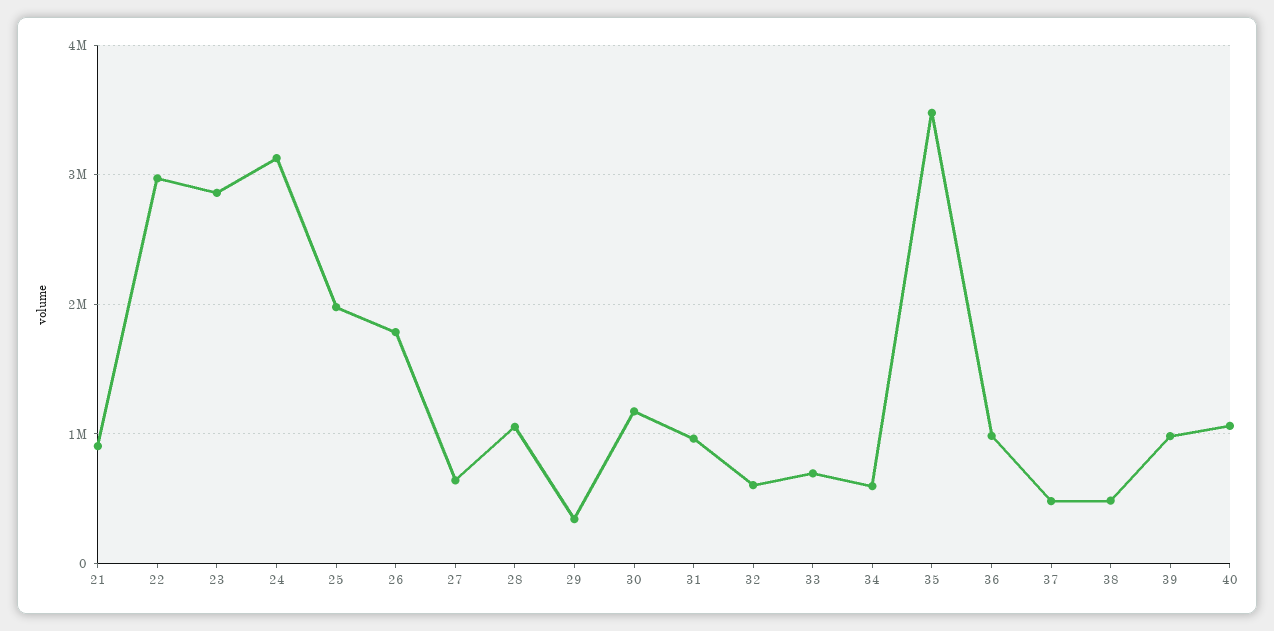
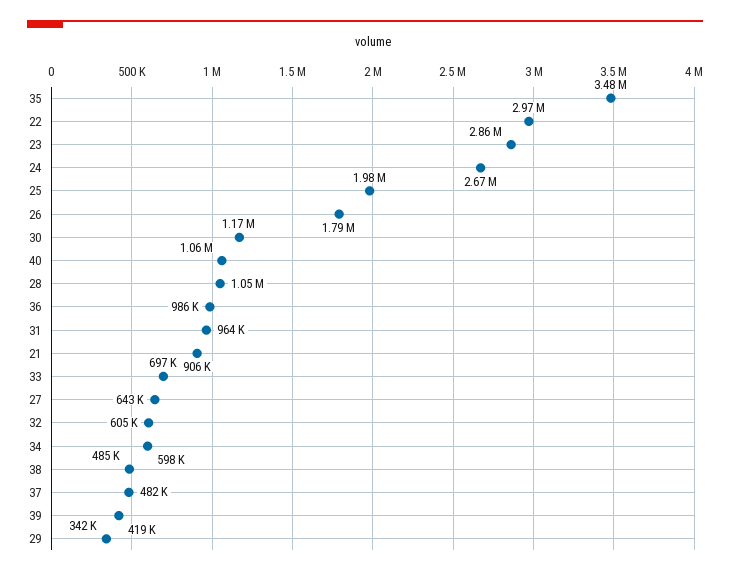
  {
    "21": 906000,
    "22": 2970000,
    "23": 2860000,
-   "24": 3100000,
+   "24": 2670000,
    "25": 1980000,
    "26": 1790000,
    "27": 643000,
    "28": 1050000,
    "29": 342000,
    "30": 1170000,
    "31": 964000,
    "32": 605000,
    "33": 697000,
    "34": 598000,
    "35": 3480000,
    "36": 986000,
    "37": 482000,
    "38": 485000,
-   "39": 1000000,
+   "39": 419000,
    "40": 1060000
  }

